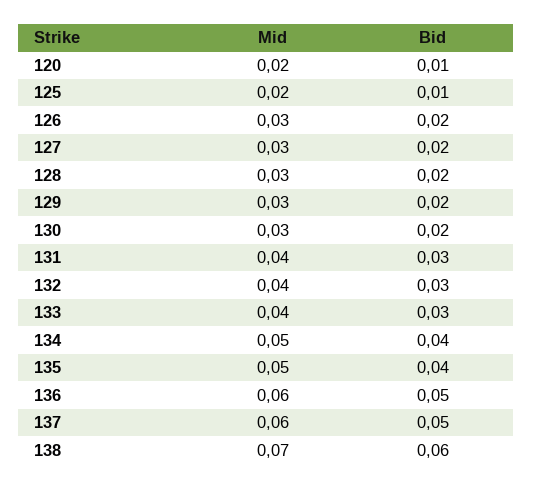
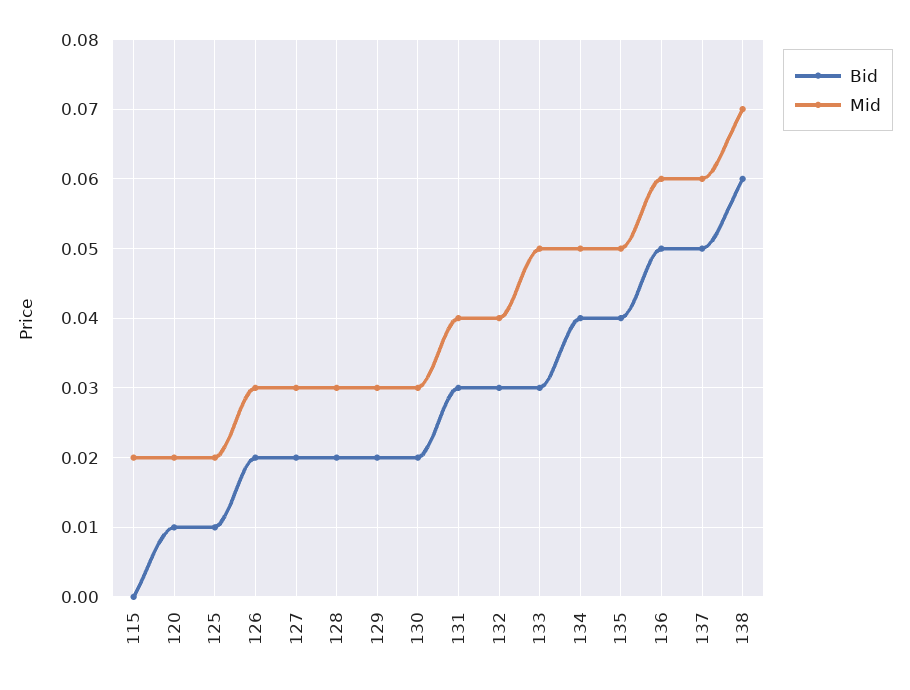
  {
    "Mid": {
      "120": 0.02,
      "125": 0.02,
      "126": 0.03,
      "127": 0.03,
      "128": 0.03,
      "129": 0.03,
      "130": 0.03,
      "131": 0.04,
      "132": 0.04,
-     "133": 0.04,
+     "133": 0.05,
      "134": 0.05,
      "135": 0.05,
      "136": 0.06,
      "137": 0.06,
-     "138": 0.07
+     "138": 0.07,
+     "115": 0.02
    },
    "Bid": {
      "120": 0.01,
      "125": 0.01,
      "126": 0.02,
      "127": 0.02,
      "128": 0.02,
      "129": 0.02,
      "130": 0.02,
      "131": 0.03,
      "132": 0.03,
      "133": 0.03,
      "134": 0.04,
      "135": 0.04,
      "136": 0.05,
      "137": 0.05,
-     "138": 0.06
+     "138": 0.06,
+     "115": 0
    }
  }

